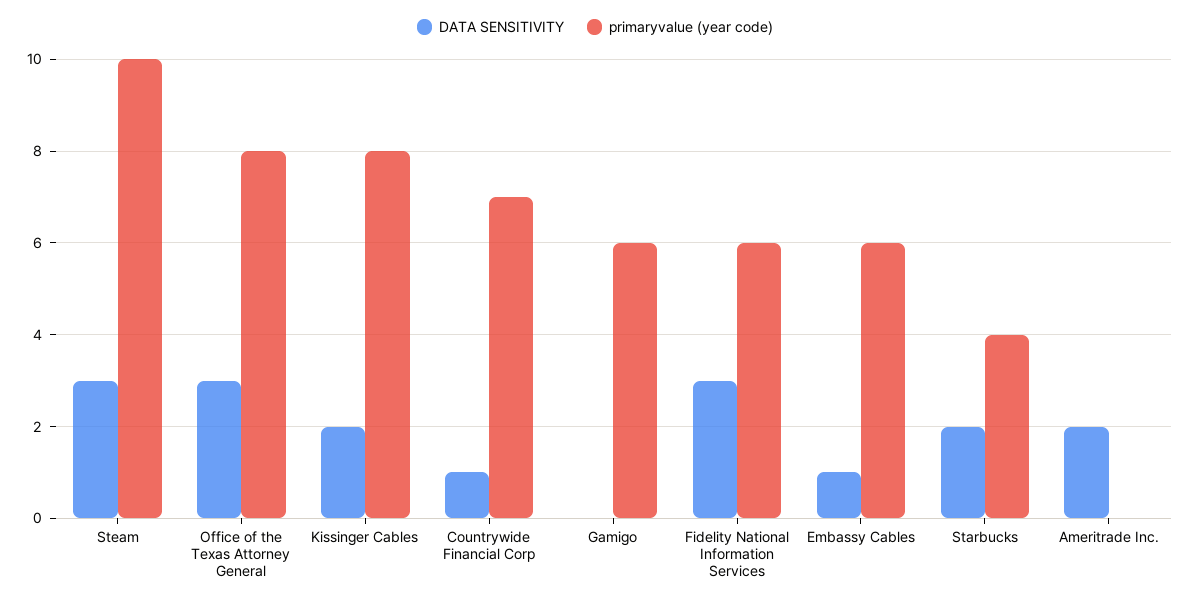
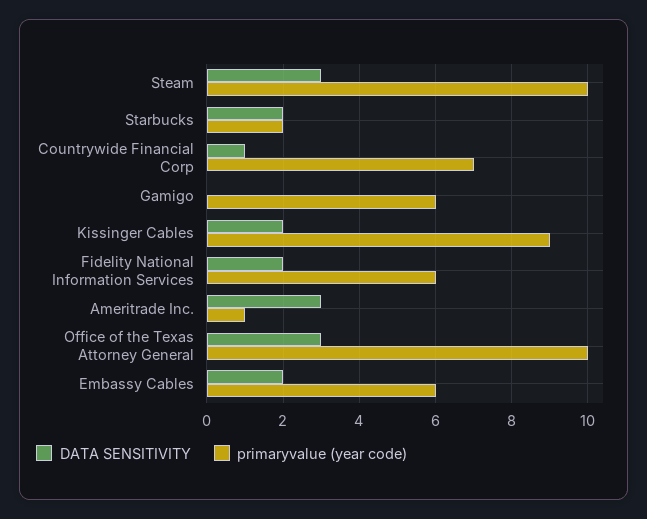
  {
    "DATA SENSITIVITY": {
      "Steam": 3,
      "Office of the Texas Attorney General": 3,
      "Kissinger Cables": 2,
      "Countrywide Financial Corp": 1,
      "Gamigo": 0,
-     "Fidelity National Information Services": 3,
+     "Fidelity National Information Services": 2,
-     "Embassy Cables": 1,
+     "Embassy Cables": 2,
      "Starbucks": 2,
-     "Ameritrade Inc.": 2
+     "Ameritrade Inc.": 3
    },
    "primaryvalue (year code)": {
      "Steam": 10,
-     "Office of the Texas Attorney General": 8,
+     "Office of the Texas Attorney General": 10,
-     "Kissinger Cables": 8,
+     "Kissinger Cables": 9,
      "Countrywide Financial Corp": 7,
      "Gamigo": 6,
      "Fidelity National Information Services": 6,
      "Embassy Cables": 6,
-     "Starbucks": 4,
+     "Starbucks": 2,
-     "Ameritrade Inc.": 0
+     "Ameritrade Inc.": 1
    }
  }

